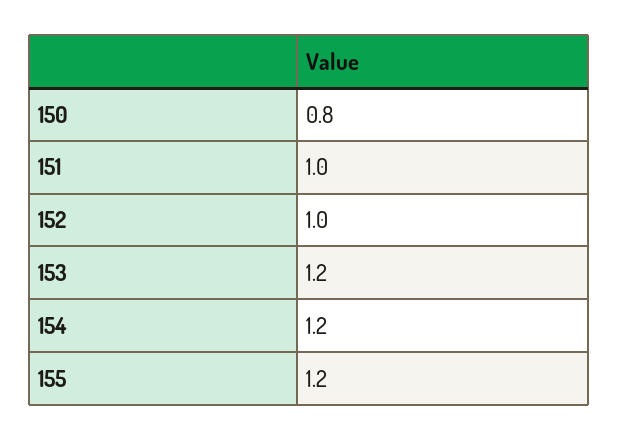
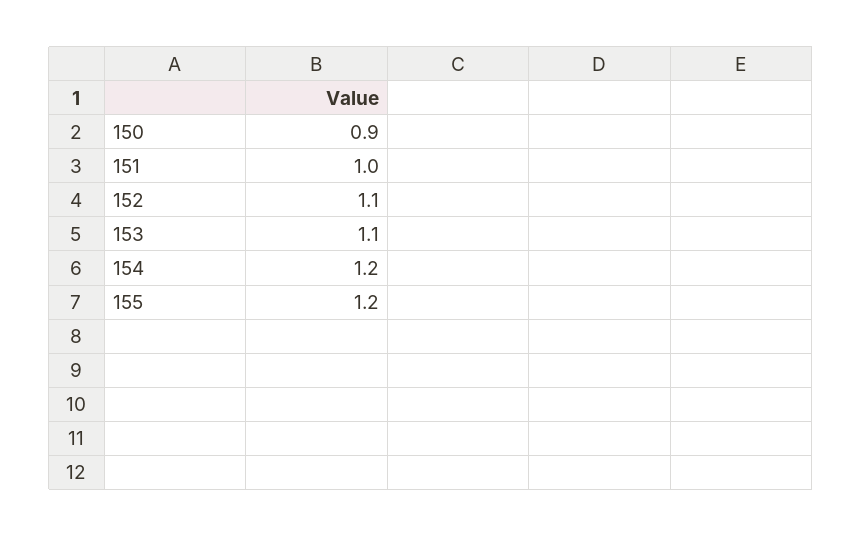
  {
-   "150": 0.8,
+   "150": 0.9,
    "151": 1,
-   "152": 1,
+   "152": 1.1,
-   "153": 1.2,
+   "153": 1.1,
    "154": 1.2,
    "155": 1.2
  }

